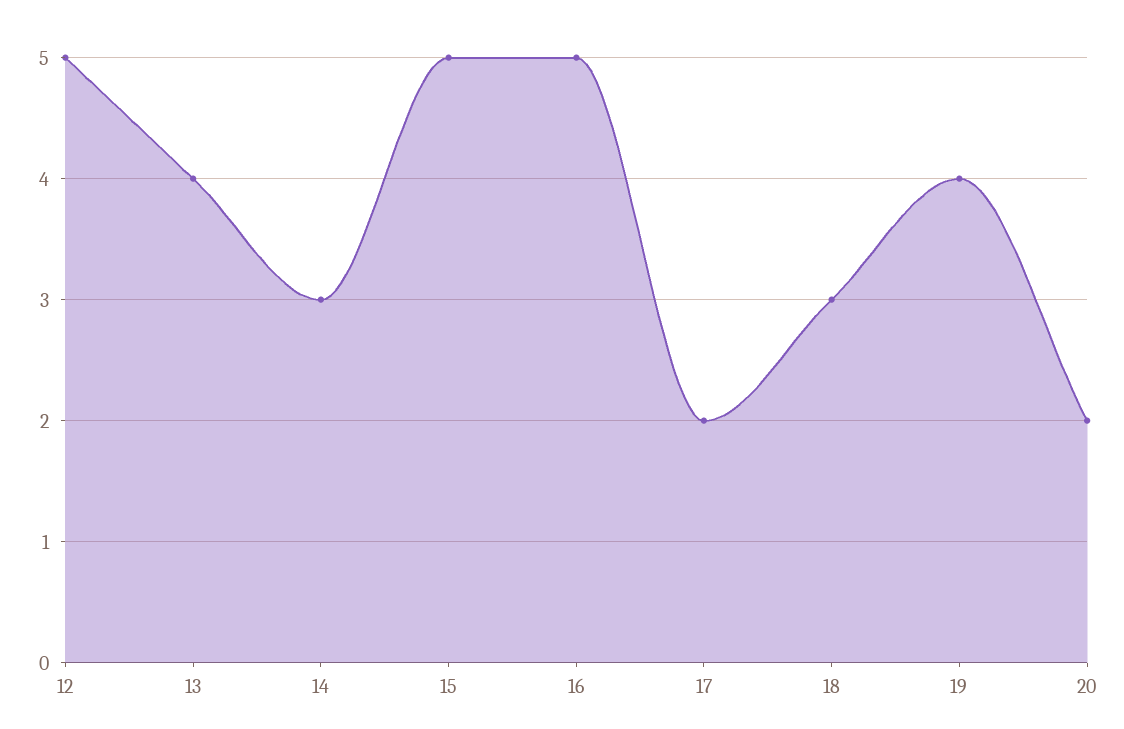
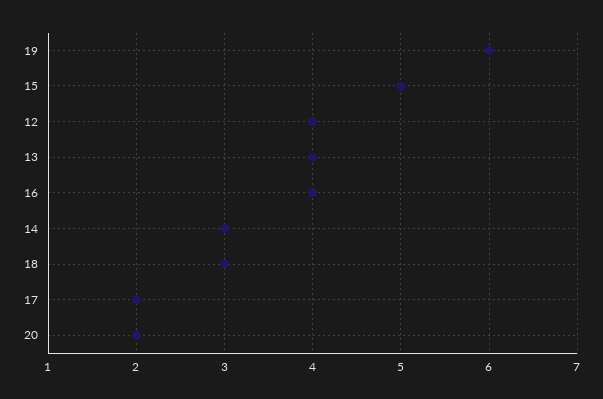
  {
-   "12": 5,
+   "12": 4,
    "13": 4,
    "14": 3,
    "15": 5,
-   "16": 5,
+   "16": 4,
    "17": 2,
    "18": 3,
-   "19": 4,
+   "19": 6,
    "20": 2
  }

